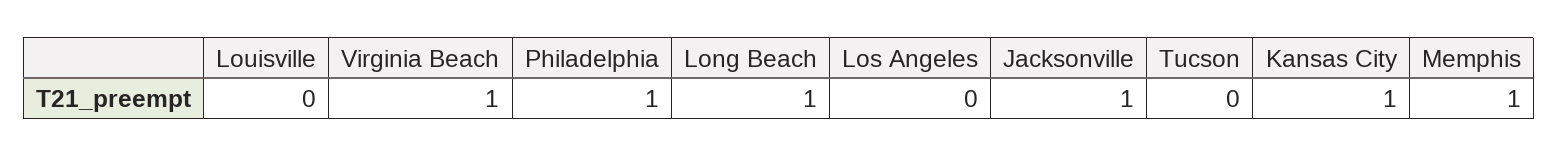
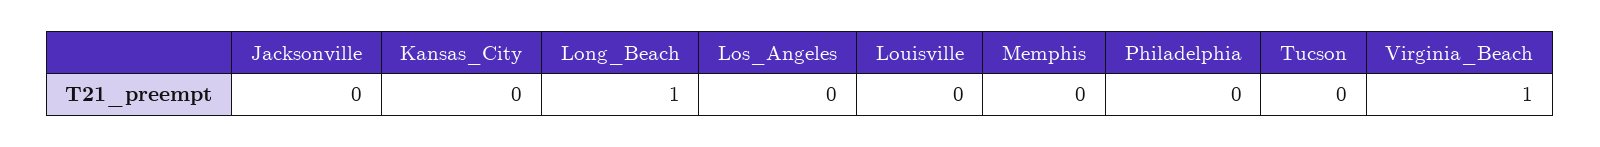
  {
    "Louisville": 0,
    "Virginia Beach": 1,
-   "Philadelphia": 1,
+   "Philadelphia": 0,
    "Long Beach": 1,
    "Los Angeles": 0,
-   "Jacksonville": 1,
+   "Jacksonville": 0,
    "Tucson": 0,
-   "Kansas City": 1,
+   "Kansas City": 0,
-   "Memphis": 1
+   "Memphis": 0
  }

